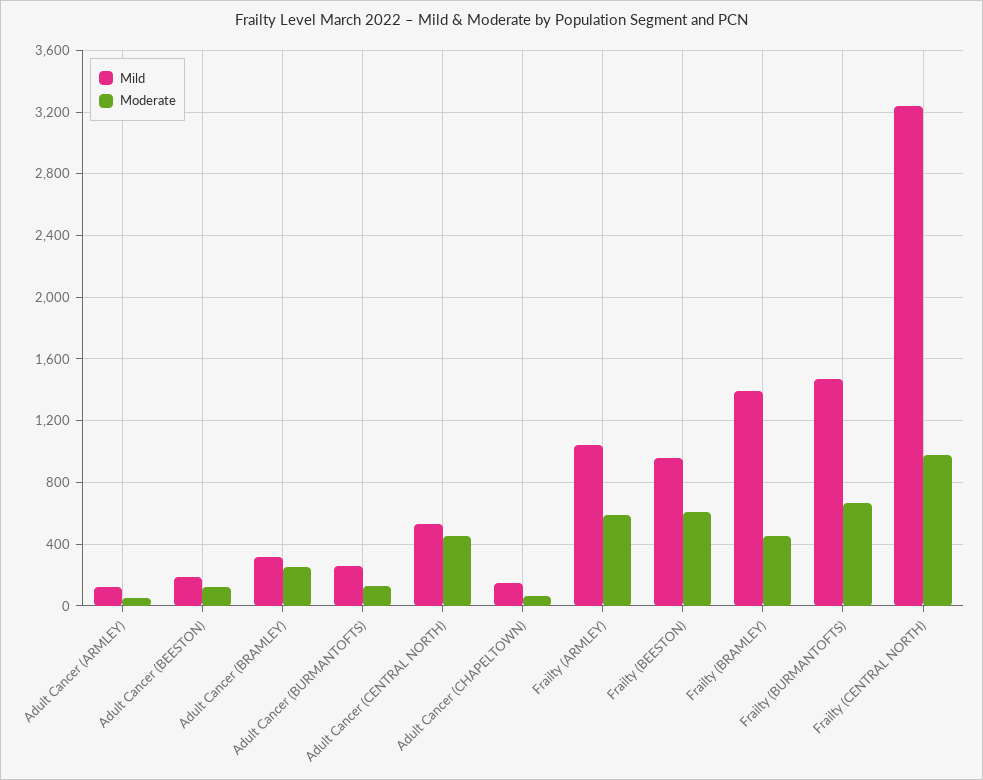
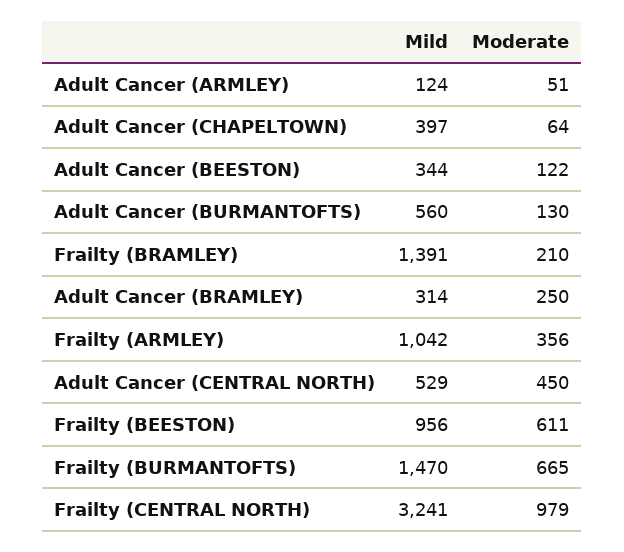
  {
    "Mild": {
      "Adult Cancer (ARMLEY)": 124,
-     "Adult Cancer (BEESTON)": 200,
+     "Adult Cancer (BEESTON)": 344,
      "Adult Cancer (BRAMLEY)": 314,
-     "Adult Cancer (BURMANTOFTS)": 250,
+     "Adult Cancer (BURMANTOFTS)": 560,
      "Adult Cancer (CENTRAL NORTH)": 529,
-     "Adult Cancer (CHAPELTOWN)": 150,
+     "Adult Cancer (CHAPELTOWN)": 397,
      "Frailty (ARMLEY)": 1042,
      "Frailty (BEESTON)": 956,
      "Frailty (BRAMLEY)": 1391,
      "Frailty (BURMANTOFTS)": 1470,
      "Frailty (CENTRAL NORTH)": 3241
    },
    "Moderate": {
      "Adult Cancer (ARMLEY)": 51,
      "Adult Cancer (BEESTON)": 122,
      "Adult Cancer (BRAMLEY)": 250,
      "Adult Cancer (BURMANTOFTS)": 130,
      "Adult Cancer (CENTRAL NORTH)": 450,
      "Adult Cancer (CHAPELTOWN)": 64,
-     "Frailty (ARMLEY)": 600,
+     "Frailty (ARMLEY)": 356,
      "Frailty (BEESTON)": 611,
-     "Frailty (BRAMLEY)": 450,
+     "Frailty (BRAMLEY)": 210,
      "Frailty (BURMANTOFTS)": 665,
      "Frailty (CENTRAL NORTH)": 979
    }
  }

